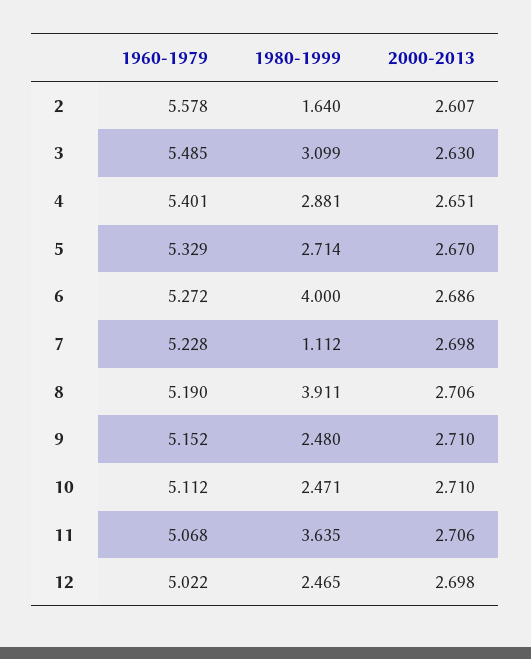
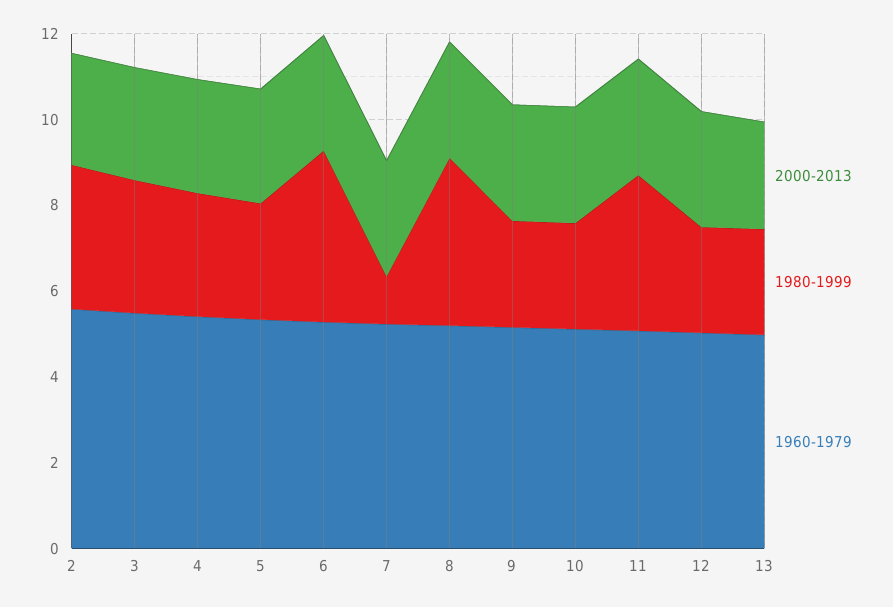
  {
    "1960-1979": {
      "2": 5.578,
      "3": 5.485,
      "4": 5.401,
      "5": 5.329,
      "6": 5.272,
      "7": 5.228,
      "8": 5.19,
      "9": 5.152,
      "10": 5.112,
      "11": 5.068,
-     "12": 5.022
+     "12": 5.022,
+     "13": 5
    },
    "1980-1999": {
-     "2": 1.64,
+     "2": 3.5,
      "3": 3.099,
      "4": 2.881,
      "5": 2.714,
      "6": 4,
      "7": 1.112,
      "8": 3.911,
      "9": 2.48,
      "10": 2.471,
      "11": 3.635,
-     "12": 2.465
+     "12": 2.465,
+     "13": 2.5
    },
    "2000-2013": {
      "2": 2.607,
      "3": 2.63,
      "4": 2.651,
      "5": 2.67,
      "6": 2.686,
      "7": 2.698,
      "8": 2.706,
      "9": 2.71,
      "10": 2.71,
      "11": 2.706,
-     "12": 2.698
+     "12": 2.698,
+     "13": 2.5
    }
  }

